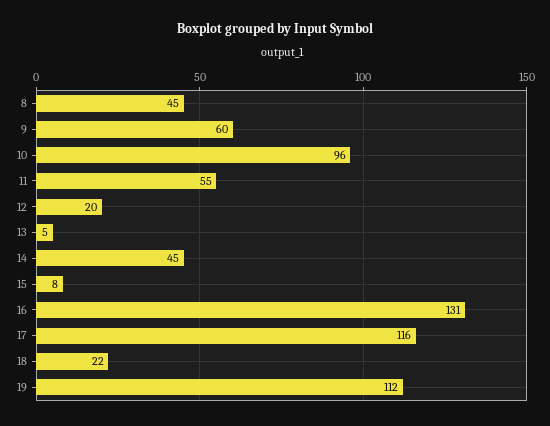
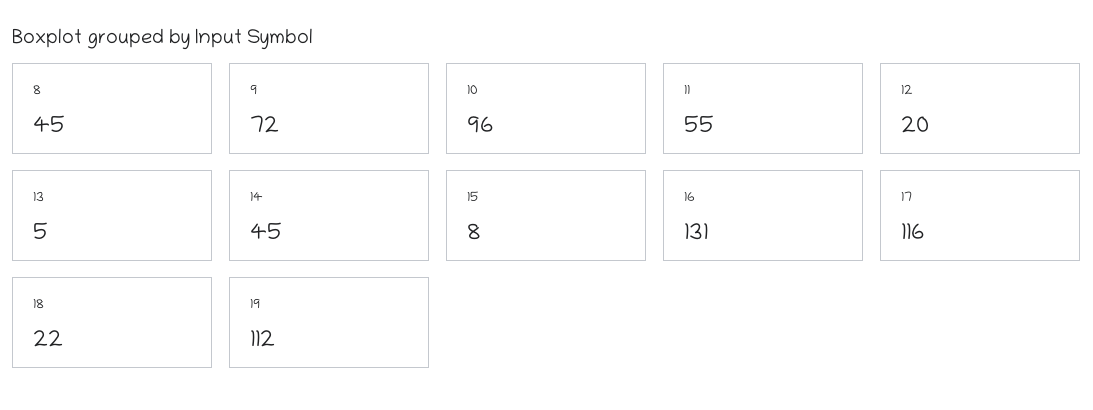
  {
    "8": 45,
-   "9": 60,
+   "9": 72,
    "10": 96,
    "11": 55,
    "12": 20,
    "13": 5,
    "14": 45,
    "15": 8,
    "16": 131,
    "17": 116,
    "18": 22,
    "19": 112
  }

